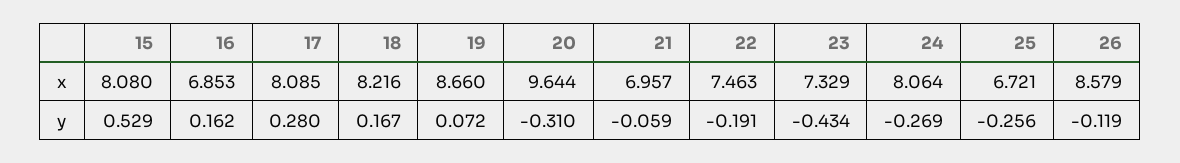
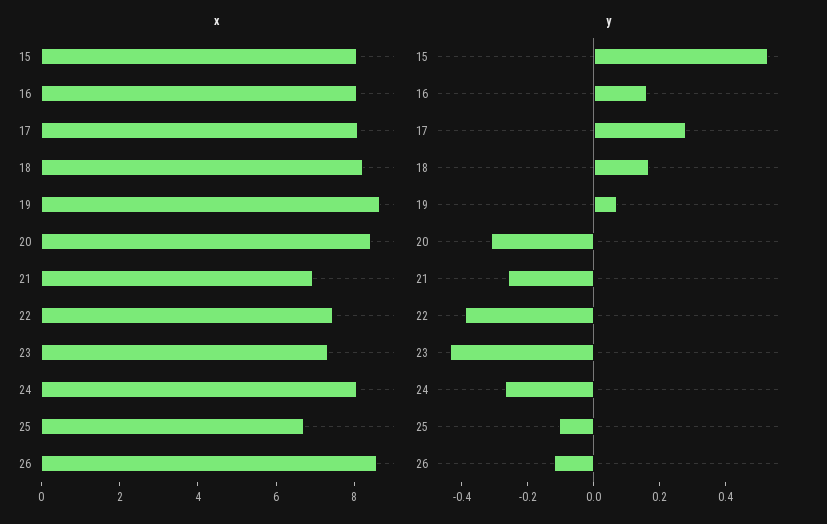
  {
    "x": {
      "15": 8.08,
-     "16": 6.853,
+     "16": 8,
      "17": 8.085,
      "18": 8.216,
      "19": 8.66,
-     "20": 9.644,
+     "20": 8.5,
      "21": 6.957,
      "22": 7.463,
      "23": 7.329,
      "24": 8.064,
      "25": 6.721,
      "26": 8.579
    },
    "y": {
      "15": 0.529,
      "16": 0.162,
      "17": 0.28,
      "18": 0.167,
      "19": 0.072,
      "20": -0.31,
-     "21": -0.059,
+     "21": -0.25,
-     "22": -0.191,
+     "22": -0.4,
      "23": -0.434,
      "24": -0.269,
-     "25": -0.256,
+     "25": -0.1,
      "26": -0.119
    }
  }

